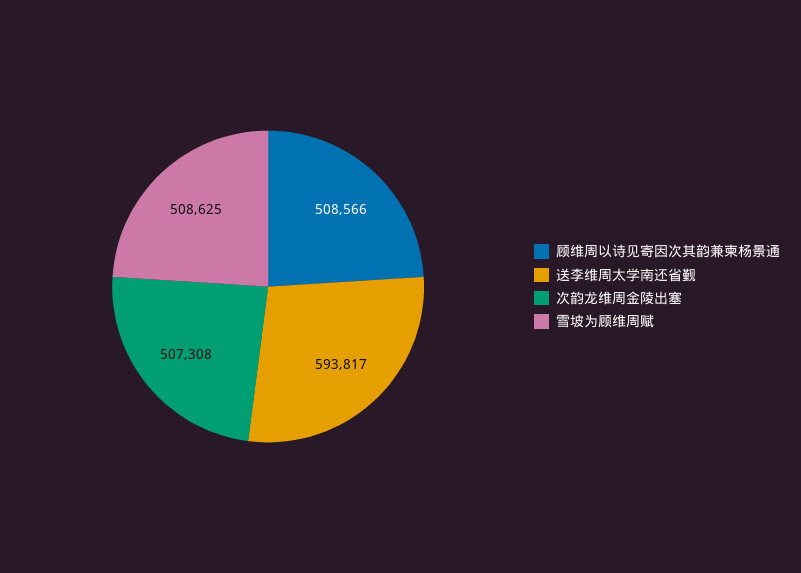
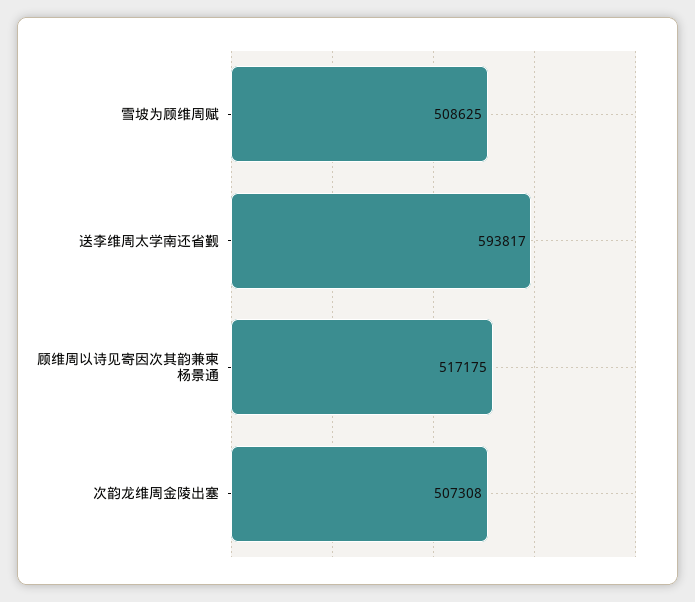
  {
-   "顾维周以诗见寄因次其韵兼柬杨景通": 508566,
+   "顾维周以诗见寄因次其韵兼柬杨景通": 517175,
    "送李维周太学南还省觐": 593817,
    "次韵龙维周金陵出塞": 507308,
    "雪坡为顾维周赋": 508625
  }

